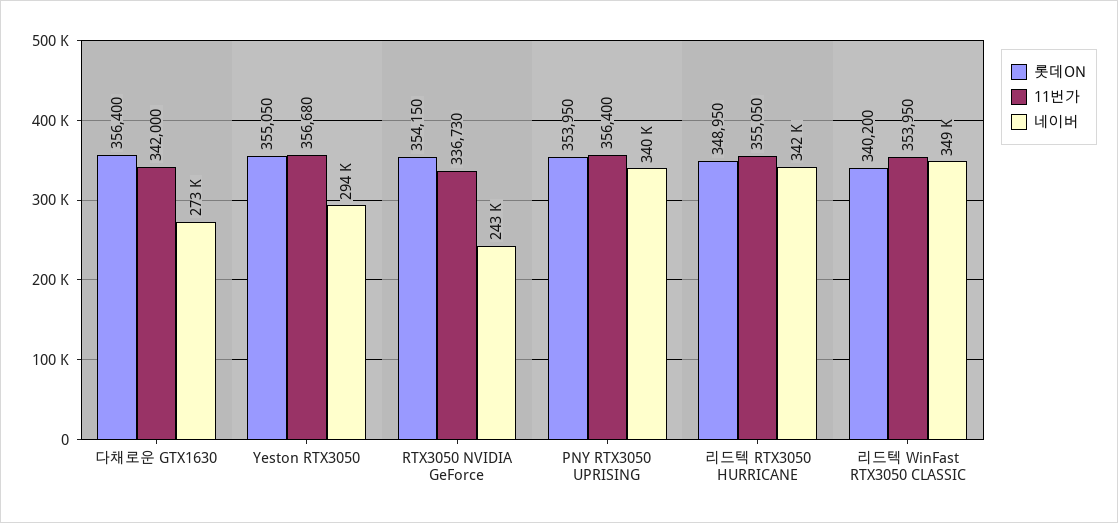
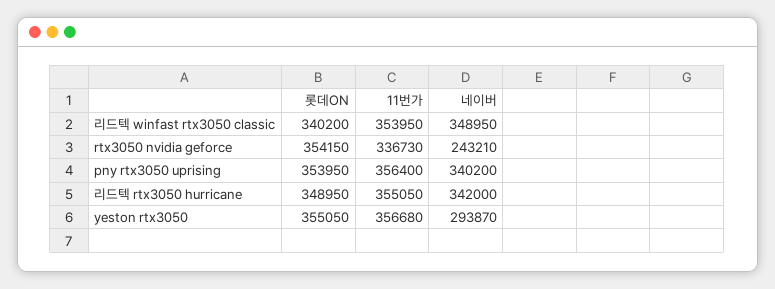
  {
    "롯데ON": {
-     "다채로운 GTX1630": 356400,
      "Yeston RTX3050": 355050,
      "RTX3050 NVIDIA GeForce": 354150,
      "PNY RTX3050 UPRISING": 353950,
      "리드텍 RTX3050 HURRICANE": 348950,
      "리드텍 WinFast RTX3050 CLASSIC": 340200
    },
    "11번가": {
-     "다채로운 GTX1630": 342000,
      "Yeston RTX3050": 356680,
      "RTX3050 NVIDIA GeForce": 336730,
      "PNY RTX3050 UPRISING": 356400,
      "리드텍 RTX3050 HURRICANE": 355050,
      "리드텍 WinFast RTX3050 CLASSIC": 353950
    },
    "네이버": {
-     "다채로운 GTX1630": 273000,
      "Yeston RTX3050": 293870,
      "RTX3050 NVIDIA GeForce": 243210,
      "PNY RTX3050 UPRISING": 340200,
      "리드텍 RTX3050 HURRICANE": 342000,
      "리드텍 WinFast RTX3050 CLASSIC": 348950
    }
  }

